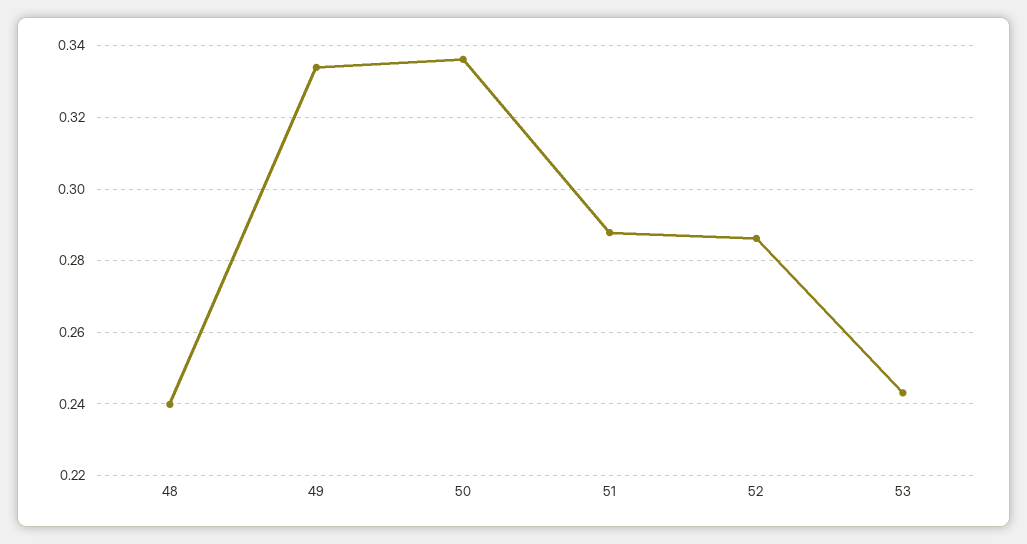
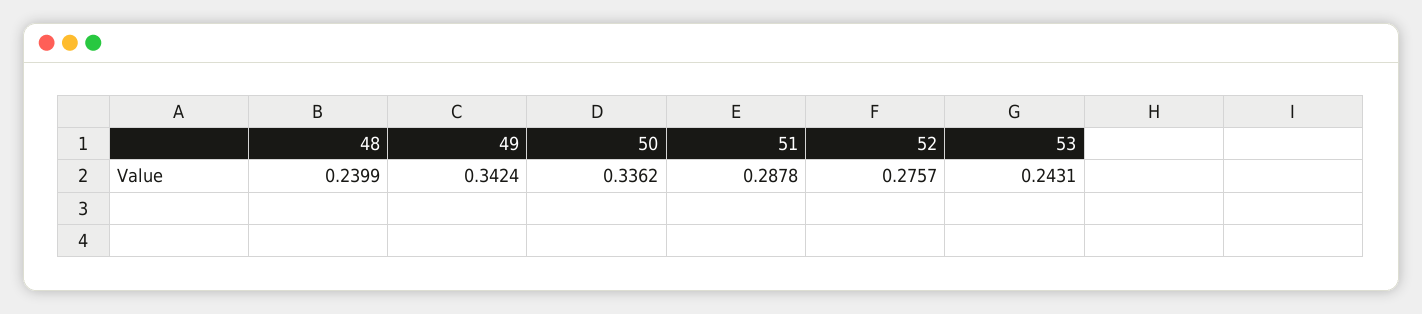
  {
    "48": 0.2399,
-   "49": 0.334,
+   "49": 0.3424,
    "50": 0.3362,
    "51": 0.2878,
-   "52": 0.286,
+   "52": 0.2757,
    "53": 0.2431
  }

